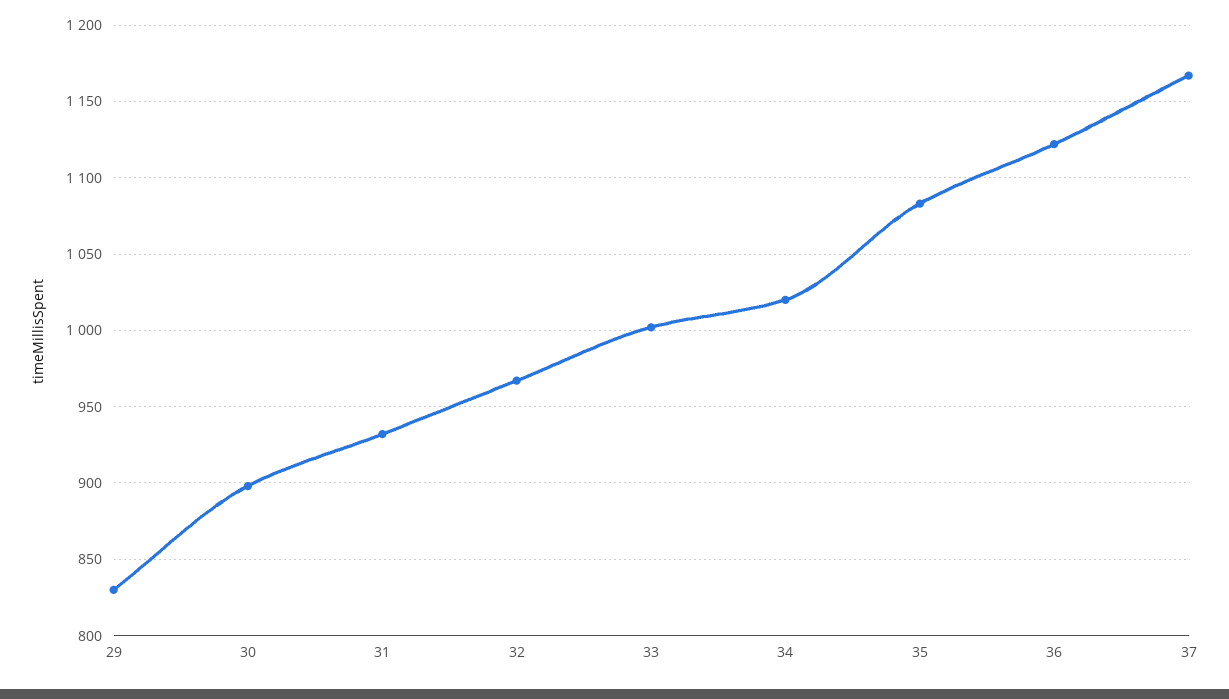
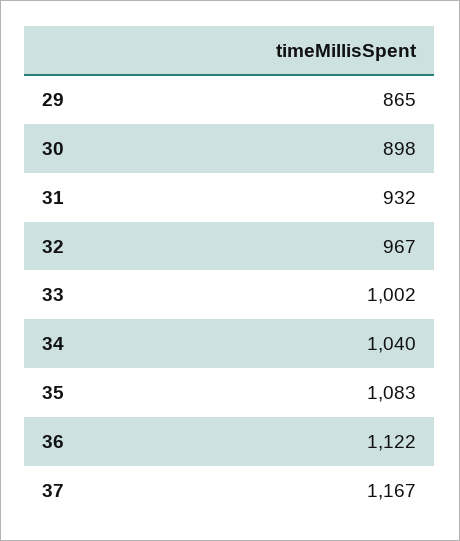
  {
-   "29": 830,
+   "29": 865,
    "30": 898,
    "31": 932,
    "32": 967,
    "33": 1002,
-   "34": 1020,
+   "34": 1040,
    "35": 1083,
    "36": 1122,
    "37": 1167
  }

